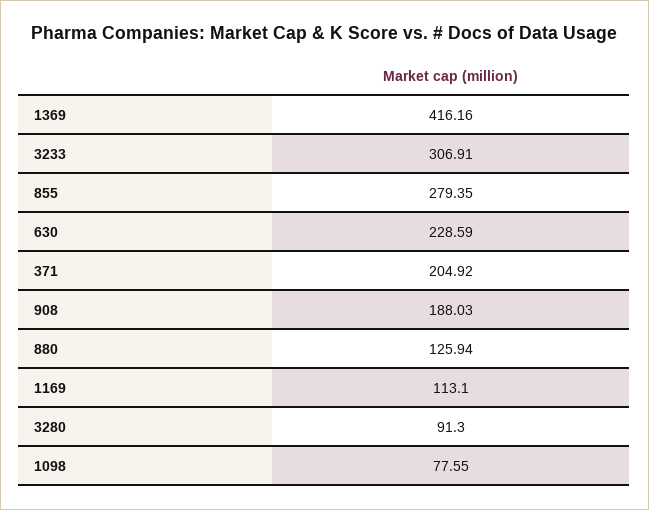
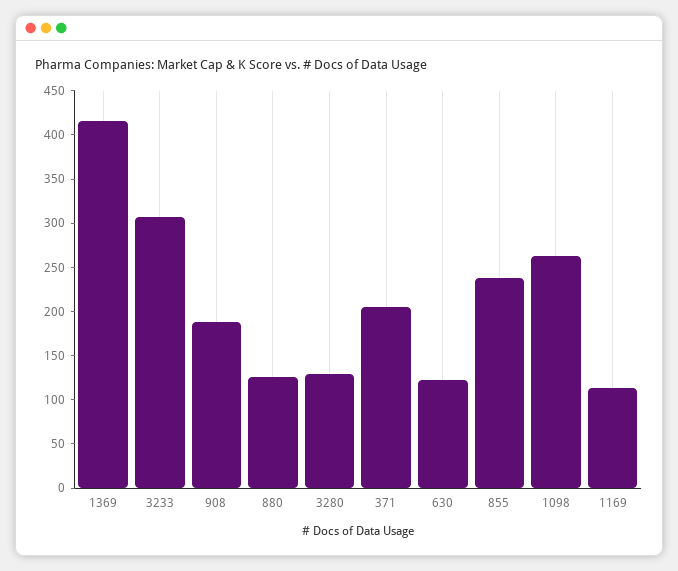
  {
    "1369": 416.16,
    "3233": 306.91,
-   "855": 279.35,
+   "855": 240,
-   "630": 228.59,
+   "630": 120,
    "371": 204.92,
    "908": 188.03,
    "880": 125.94,
    "1169": 113.1,
-   "3280": 91.3,
+   "3280": 130,
-   "1098": 77.55
+   "1098": 260
  }

